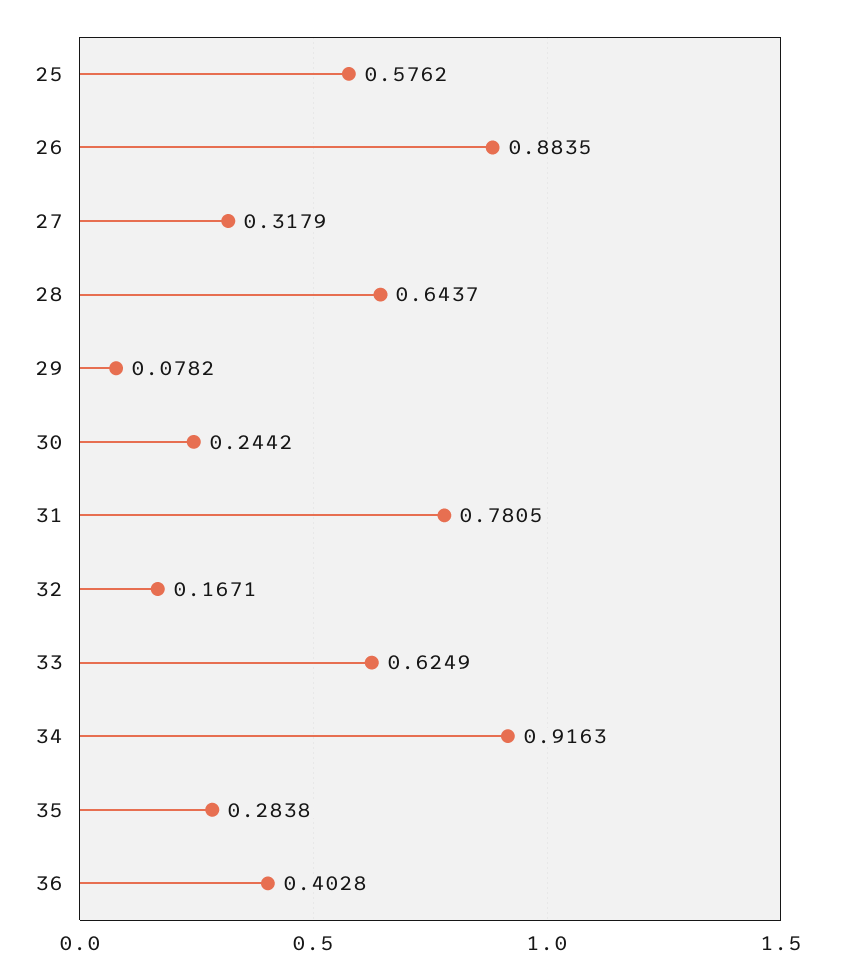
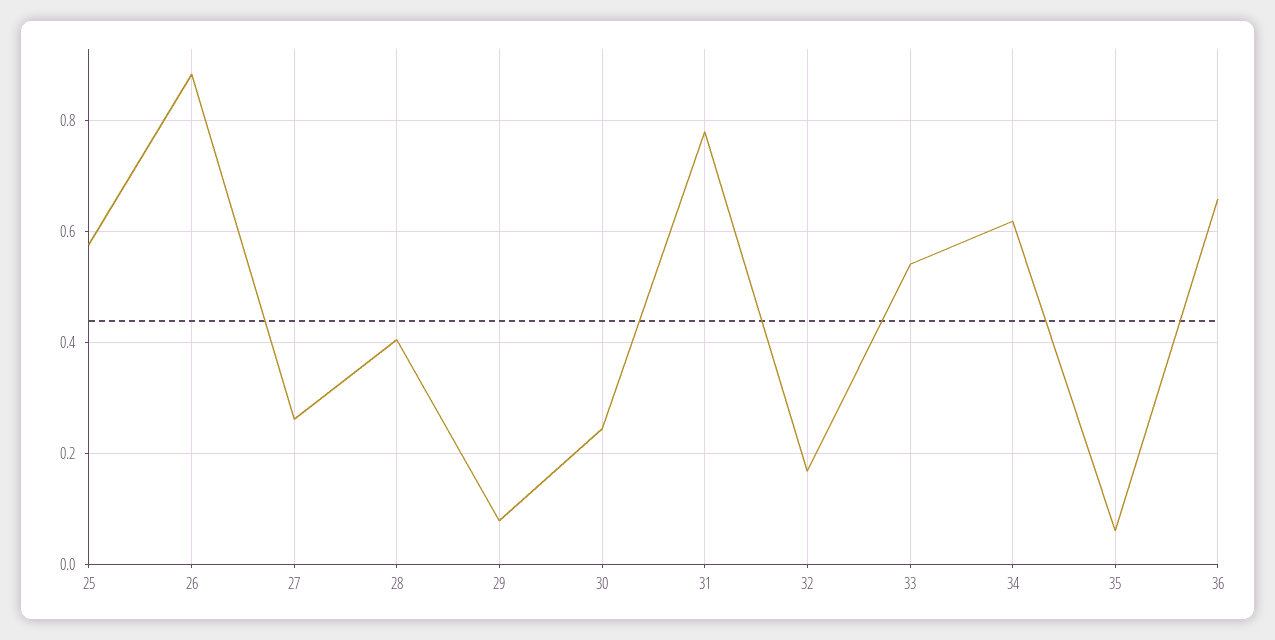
  {
    "25": 0.5762,
    "26": 0.8835,
-   "27": 0.3179,
+   "27": 0.26,
-   "28": 0.6437,
+   "28": 0.4,
    "29": 0.0782,
    "30": 0.2442,
    "31": 0.7805,
    "32": 0.1671,
-   "33": 0.6249,
+   "33": 0.54,
-   "34": 0.9163,
+   "34": 0.62,
-   "35": 0.2838,
+   "35": 0.06,
-   "36": 0.4028
+   "36": 0.66
  }

